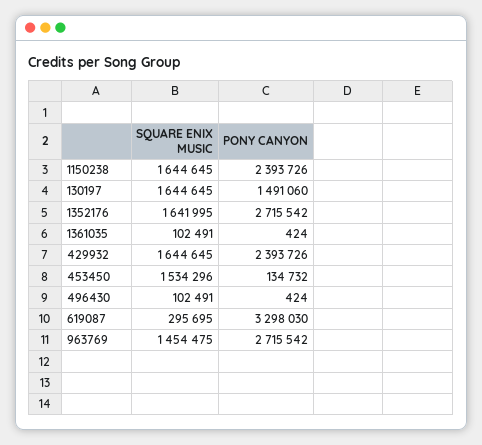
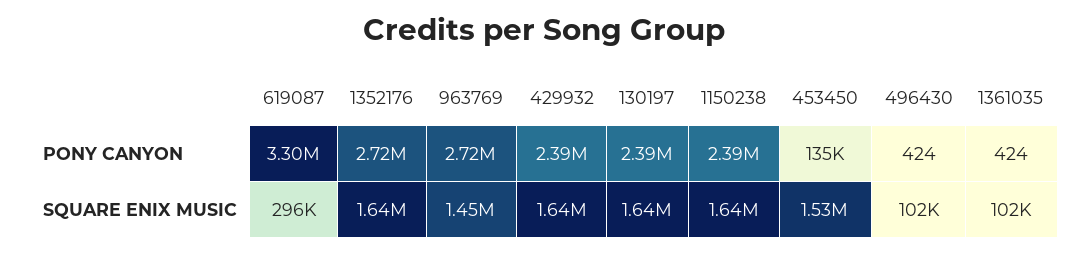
  {
    "SQUARE ENIX MUSIC": {
      "1150238": 1644645,
      "130197": 1644645,
      "1352176": 1641995,
      "1361035": 102491,
      "429932": 1644645,
      "453450": 1534296,
      "496430": 102491,
      "619087": 295695,
      "963769": 1454475
    },
    "PONY CANYON": {
      "1150238": 2393726,
-     "130197": 1491060,
+     "130197": 2390000,
      "1352176": 2715542,
      "1361035": 424,
      "429932": 2393726,
      "453450": 134732,
      "496430": 424,
      "619087": 3298030,
      "963769": 2715542
    }
  }

